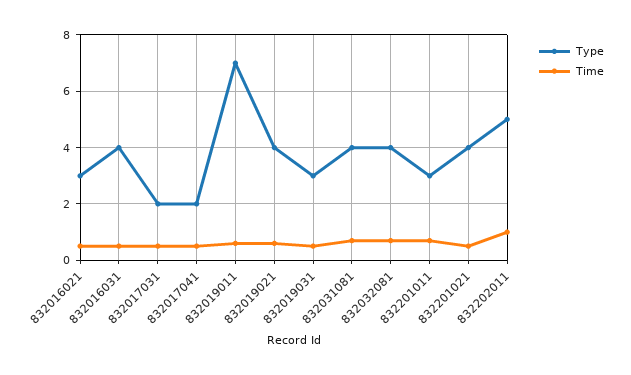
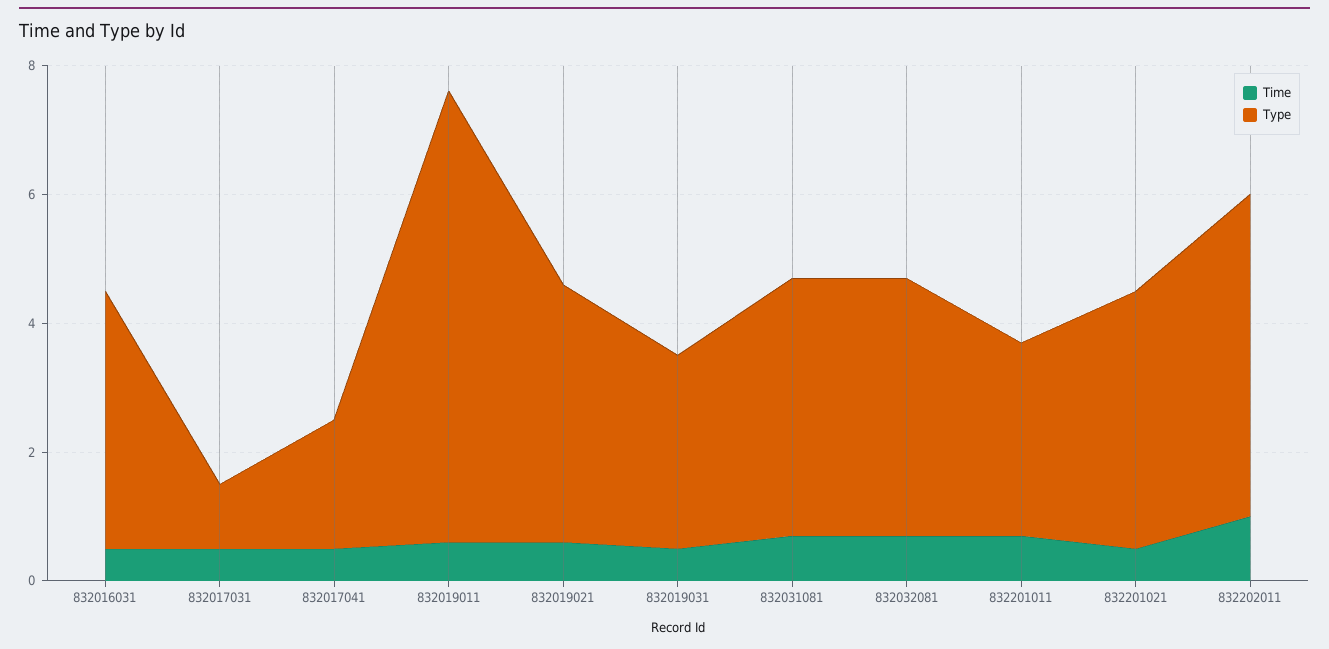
  {
    "Type": {
-     "832016021": 3,
      "832016031": 4,
-     "832017031": 2,
+     "832017031": 1,
      "832017041": 2,
      "832019011": 7,
      "832019021": 4,
      "832019031": 3,
      "832031081": 4,
      "832032081": 4,
      "832201011": 3,
      "832201021": 4,
      "832202011": 5
    },
    "Time": {
-     "832016021": 0.5,
      "832016031": 0.5,
      "832017031": 0.5,
      "832017041": 0.5,
      "832019011": 0.5,
      "832019021": 0.5,
      "832019031": 0.5,
      "832031081": 0.5,
      "832032081": 0.5,
      "832201011": 0.5,
      "832201021": 0.5,
      "832202011": 1
    }
  }

